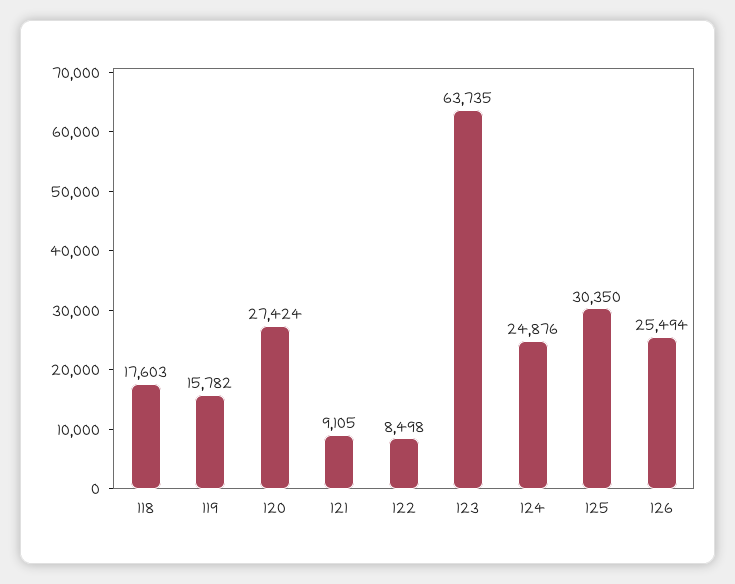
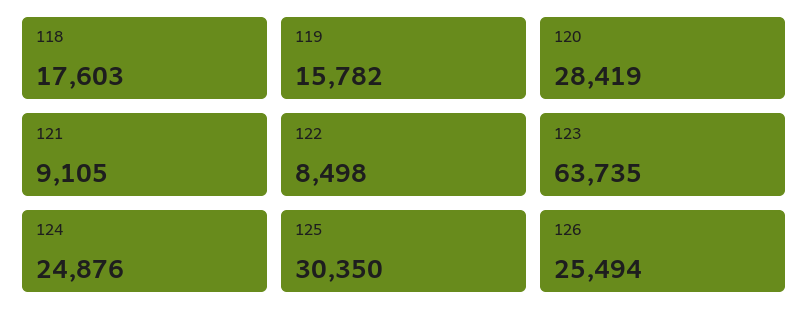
  {
    "118": 17603,
    "119": 15782,
-   "120": 27424,
+   "120": 28419,
    "121": 9105,
    "122": 8498,
    "123": 63735,
    "124": 24876,
    "125": 30350,
    "126": 25494
  }

